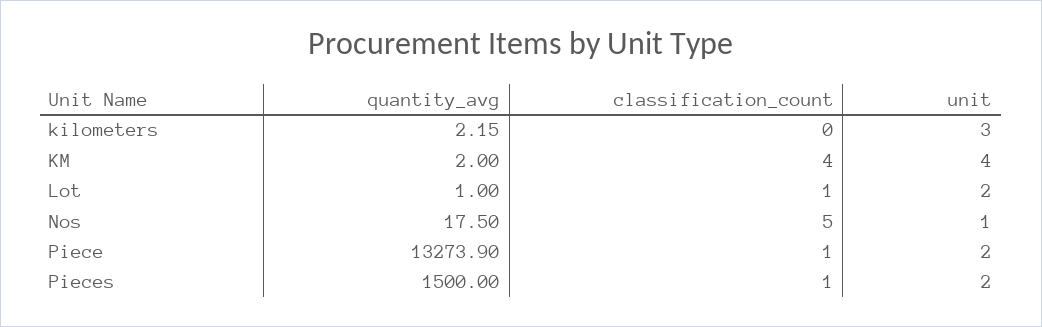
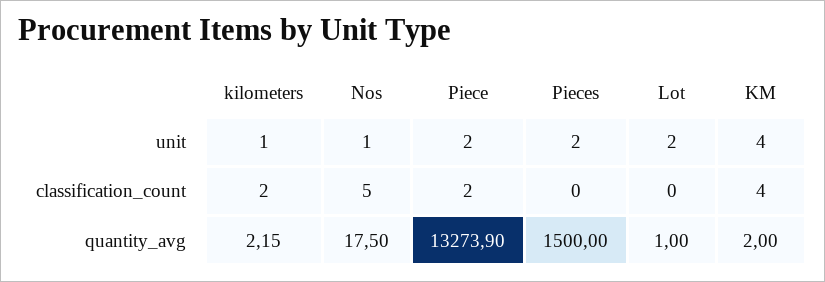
  {
    "quantity_avg": {
      "kilometers": 2.15,
      "KM": 2,
      "Lot": 1,
      "Nos": 17.5,
      "Piece": 13273.9,
      "Pieces": 1500
    },
    "classification_count": {
-     "kilometers": 0,
+     "kilometers": 2,
      "KM": 4,
-     "Lot": 1,
+     "Lot": 0,
      "Nos": 5,
-     "Piece": 1,
+     "Piece": 2,
-     "Pieces": 1
+     "Pieces": 0
    },
    "unit": {
-     "kilometers": 3,
+     "kilometers": 1,
      "KM": 4,
      "Lot": 2,
      "Nos": 1,
      "Piece": 2,
      "Pieces": 2
    }
  }

